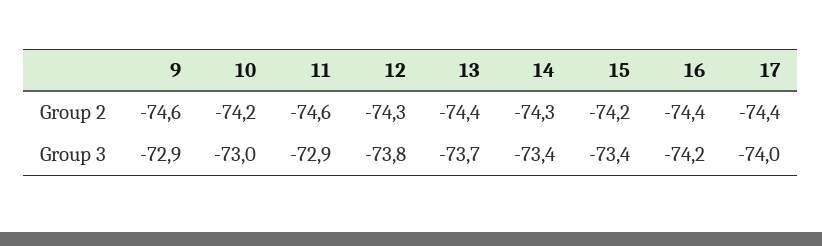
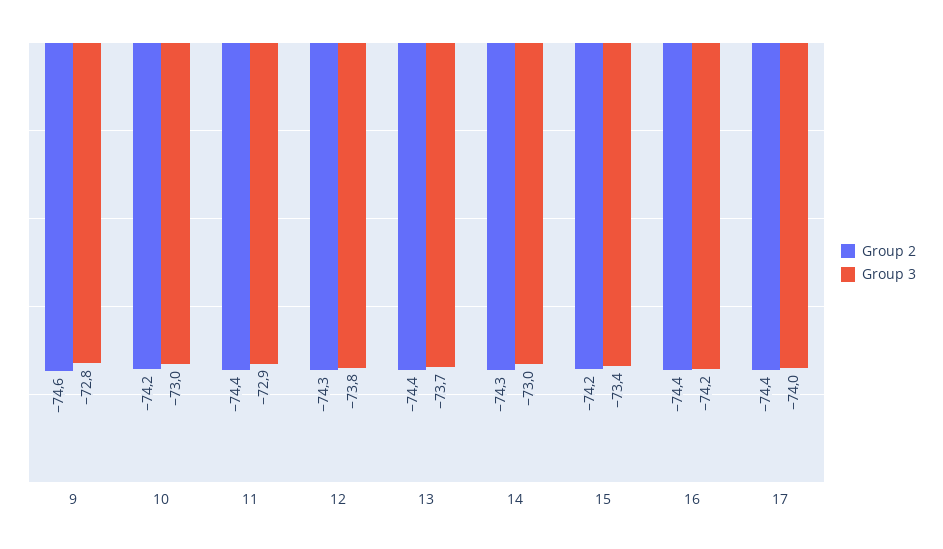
  {
    "Group 2": {
      "9": -74.6,
      "10": -74.2,
-     "11": -74.6,
+     "11": -74.4,
      "12": -74.3,
      "13": -74.4,
      "14": -74.3,
      "15": -74.2,
      "16": -74.4,
      "17": -74.4
    },
    "Group 3": {
-     "9": -72.9,
+     "9": -72.8,
      "10": -73,
      "11": -72.9,
      "12": -73.8,
      "13": -73.7,
-     "14": -73.4,
+     "14": -73,
      "15": -73.4,
      "16": -74.2,
      "17": -74
    }
  }

